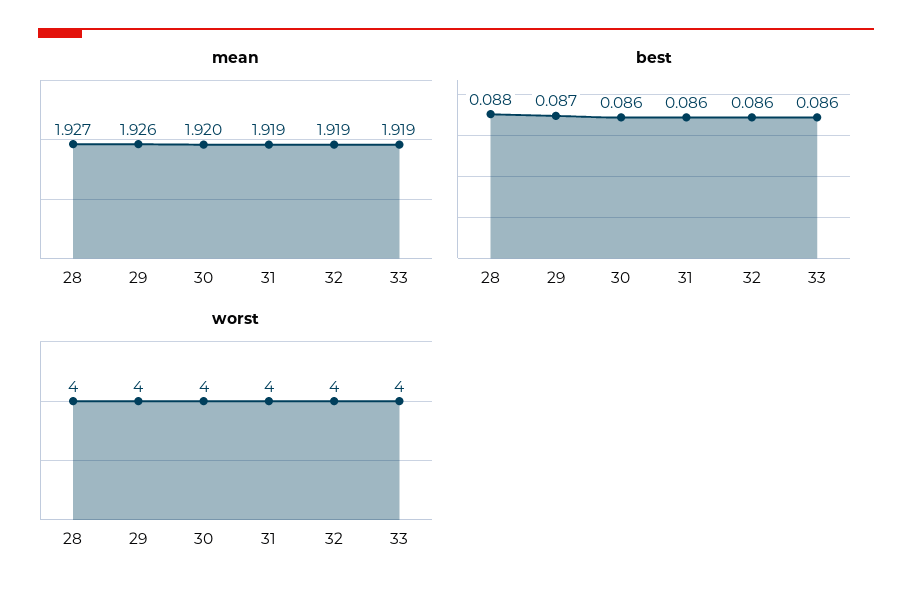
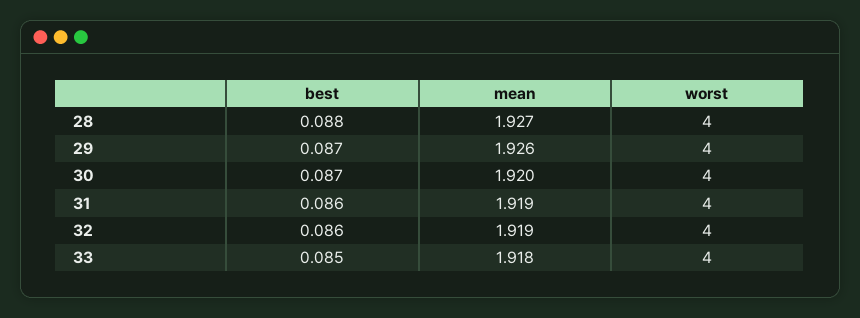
  {
    "mean": {
      "28": 1.927,
      "29": 1.926,
      "30": 1.92,
      "31": 1.919,
      "32": 1.919,
-     "33": 1.919
+     "33": 1.918
    },
    "best": {
      "28": 0.088,
      "29": 0.087,
-     "30": 0.086,
+     "30": 0.087,
      "31": 0.086,
      "32": 0.086,
-     "33": 0.086
+     "33": 0.085
    },
    "worst": {
      "28": 4,
      "29": 4,
      "30": 4,
      "31": 4,
      "32": 4,
      "33": 4
    }
  }

